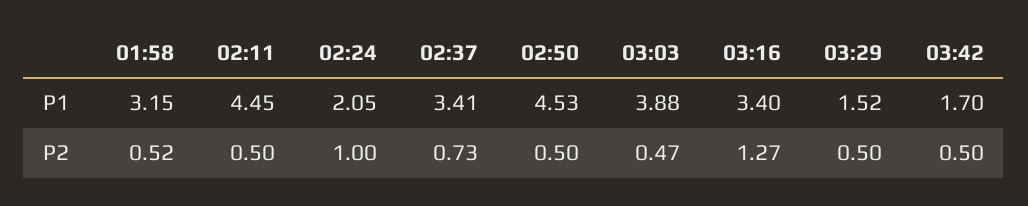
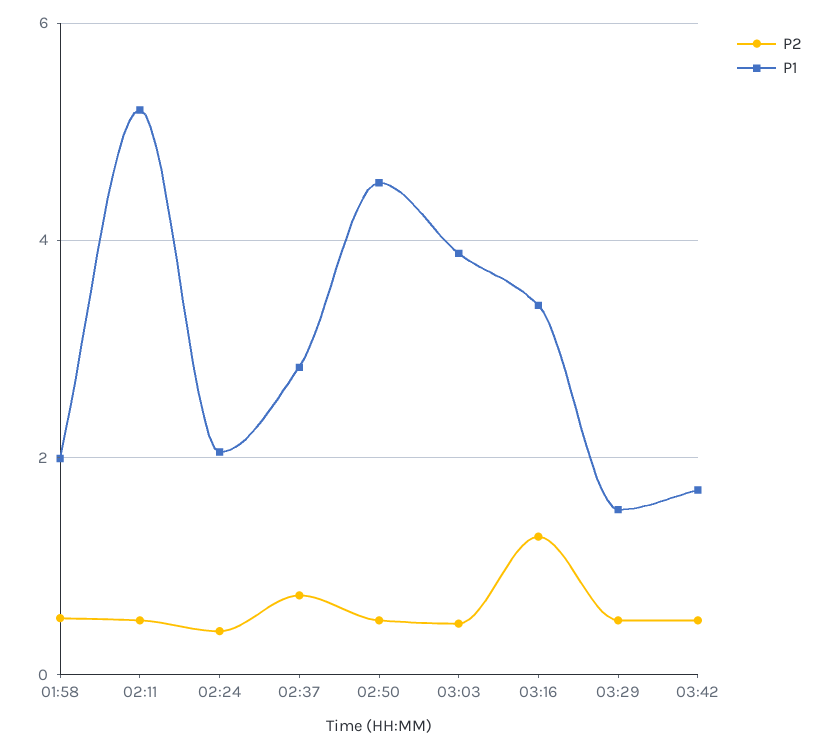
  {
    "P1": {
-     "01:58": 3.15,
+     "01:58": 2,
-     "02:11": 4.45,
+     "02:11": 5.2,
      "02:24": 2.05,
-     "02:37": 3.41,
+     "02:37": 2.8,
      "02:50": 4.53,
      "03:03": 3.88,
      "03:16": 3.4,
      "03:29": 1.52,
      "03:42": 1.7
    },
    "P2": {
      "01:58": 0.52,
      "02:11": 0.5,
-     "02:24": 1,
+     "02:24": 0.4,
      "02:37": 0.73,
      "02:50": 0.5,
      "03:03": 0.47,
      "03:16": 1.27,
      "03:29": 0.5,
      "03:42": 0.5
    }
  }

